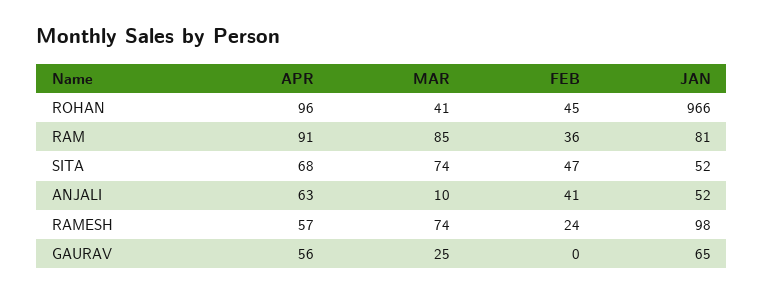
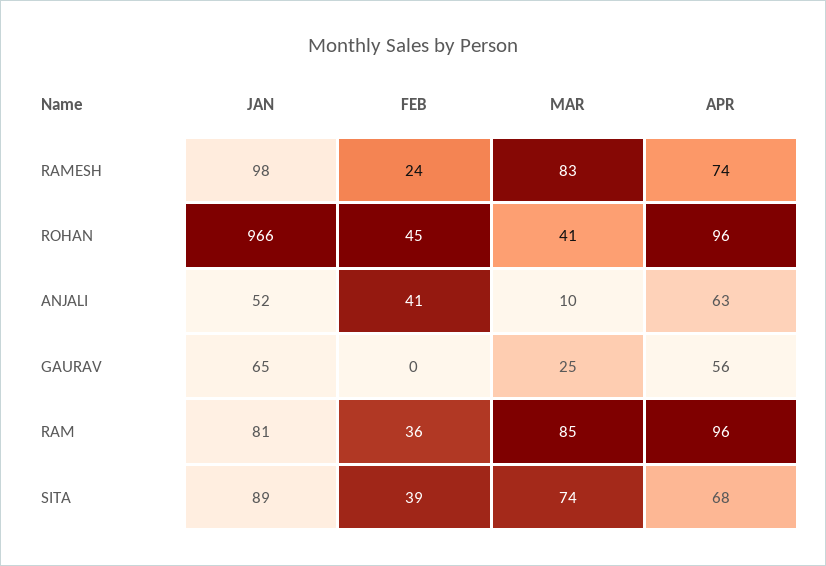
  {
    "APR": {
      "ROHAN": 96,
-     "RAM": 91,
+     "RAM": 96,
      "SITA": 68,
      "ANJALI": 63,
-     "RAMESH": 57,
+     "RAMESH": 74,
      "GAURAV": 56
    },
    "MAR": {
      "ROHAN": 41,
      "RAM": 85,
      "SITA": 74,
      "ANJALI": 10,
-     "RAMESH": 74,
+     "RAMESH": 83,
      "GAURAV": 25
    },
    "FEB": {
      "ROHAN": 45,
      "RAM": 36,
-     "SITA": 47,
+     "SITA": 39,
      "ANJALI": 41,
      "RAMESH": 24,
      "GAURAV": 0
    },
    "JAN": {
      "ROHAN": 966,
      "RAM": 81,
-     "SITA": 52,
+     "SITA": 89,
      "ANJALI": 52,
      "RAMESH": 98,
      "GAURAV": 65
    }
  }

